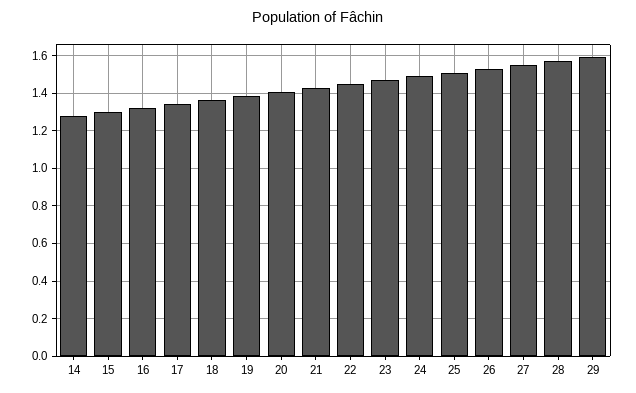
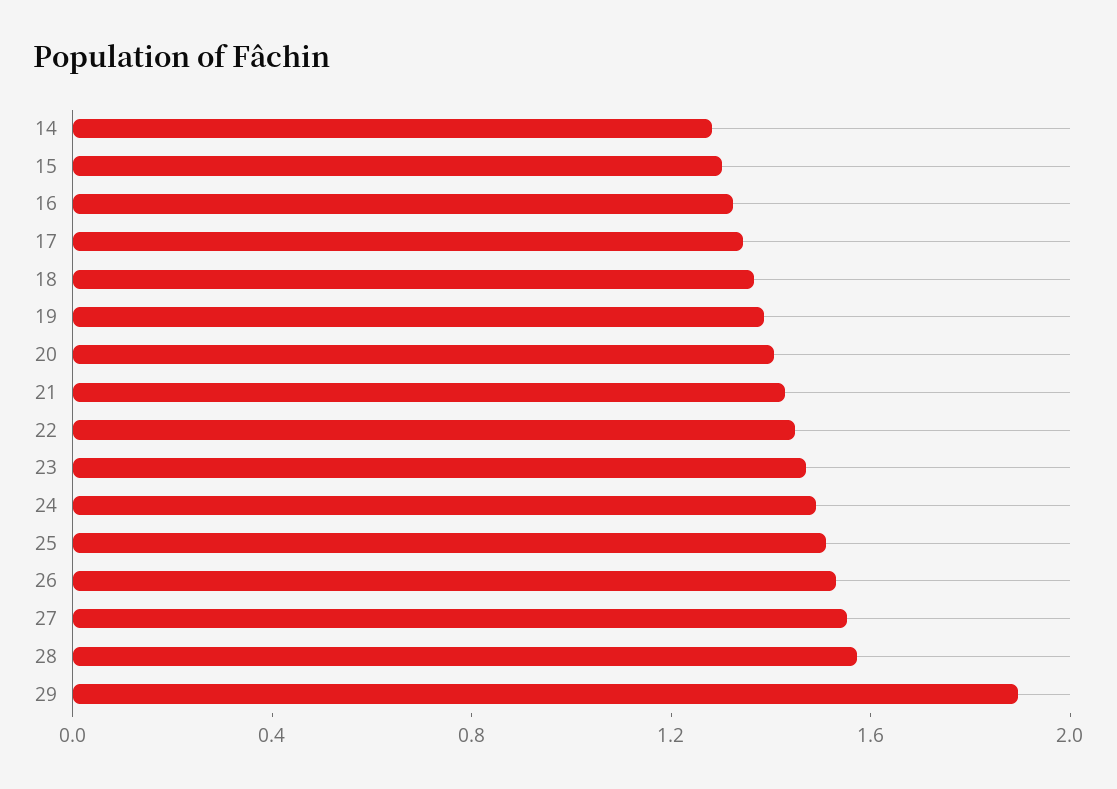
  {
    "14": 1.3,
    "15": 1.3,
    "16": 1.3,
    "17": 1.35,
    "18": 1.35,
    "19": 1.4,
    "20": 1.4,
    "21": 1.45,
    "22": 1.45,
    "23": 1.45,
    "24": 1.5,
    "25": 1.5,
    "26": 1.55,
    "27": 1.55,
    "28": 1.55,
-   "29": 1.6
+   "29": 1.9
  }

